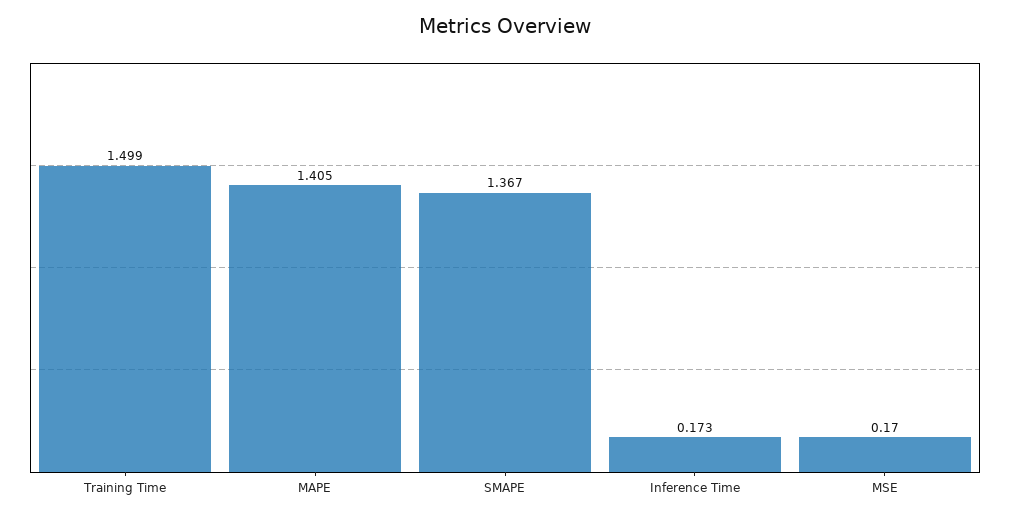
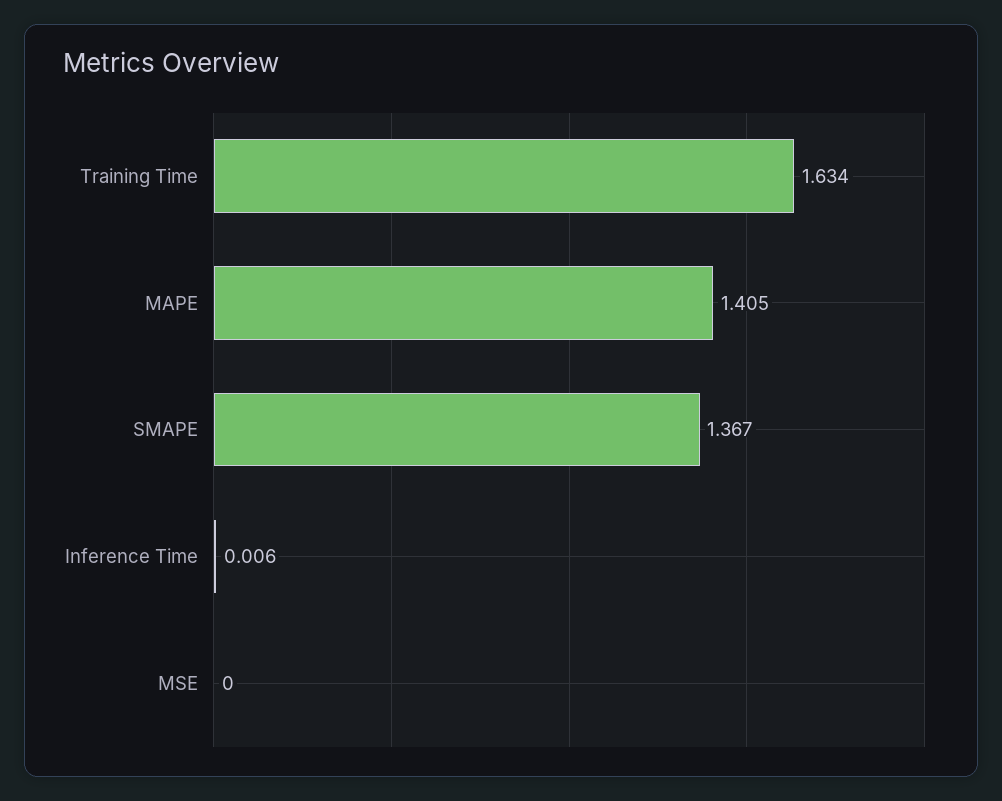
  {
-   "Training Time": 1.499,
+   "Training Time": 1.634,
    "MAPE": 1.405,
    "SMAPE": 1.367,
-   "Inference Time": 0.173,
+   "Inference Time": 0.006,
-   "MSE": 0.17
+   "MSE": 0
  }

